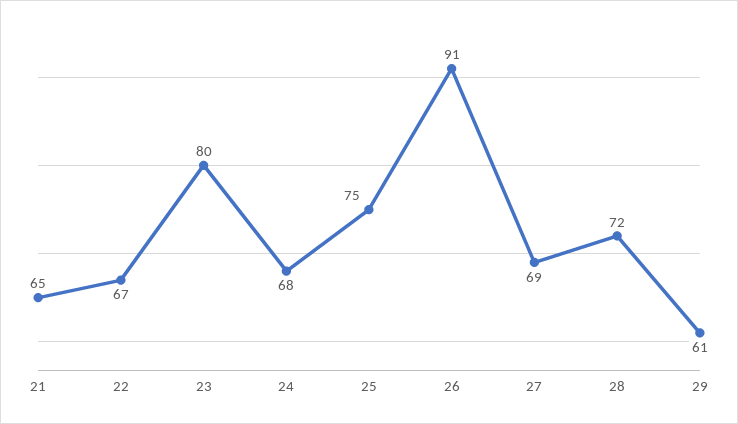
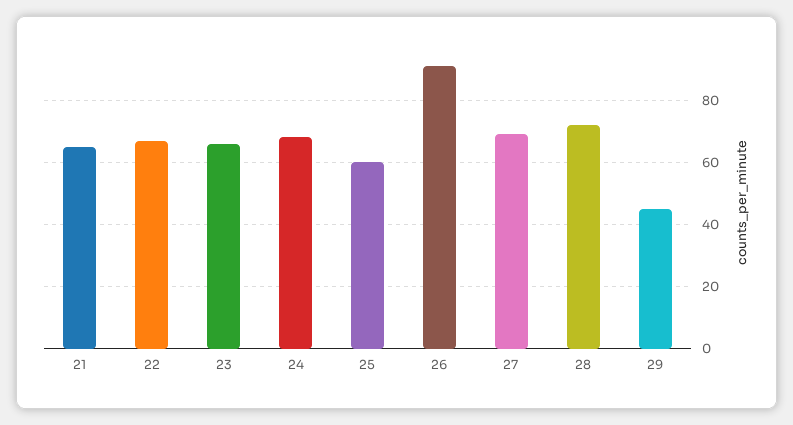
  {
    "21": 65,
    "22": 67,
-   "23": 80,
+   "23": 65,
    "24": 68,
-   "25": 75,
+   "25": 60,
    "26": 91,
    "27": 69,
    "28": 72,
-   "29": 61
+   "29": 45
  }

